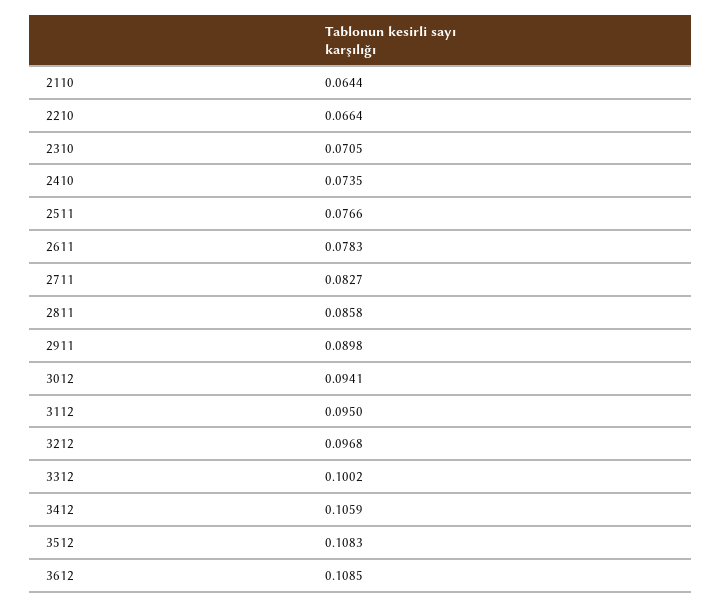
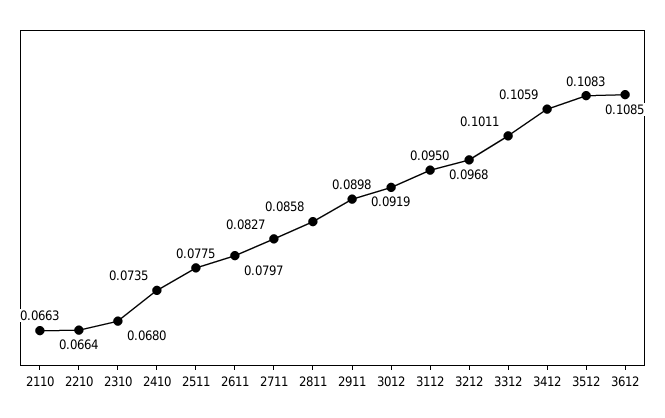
  {
-   "2110": 0.0644,
+   "2110": 0.0663,
    "2210": 0.0664,
-   "2310": 0.0705,
+   "2310": 0.068,
    "2410": 0.0735,
-   "2511": 0.0766,
+   "2511": 0.0775,
-   "2611": 0.0783,
+   "2611": 0.0797,
    "2711": 0.0827,
    "2811": 0.0858,
    "2911": 0.0898,
-   "3012": 0.0941,
+   "3012": 0.0919,
    "3112": 0.095,
    "3212": 0.0968,
-   "3312": 0.1002,
+   "3312": 0.1011,
    "3412": 0.1059,
    "3512": 0.1083,
    "3612": 0.1085
  }

